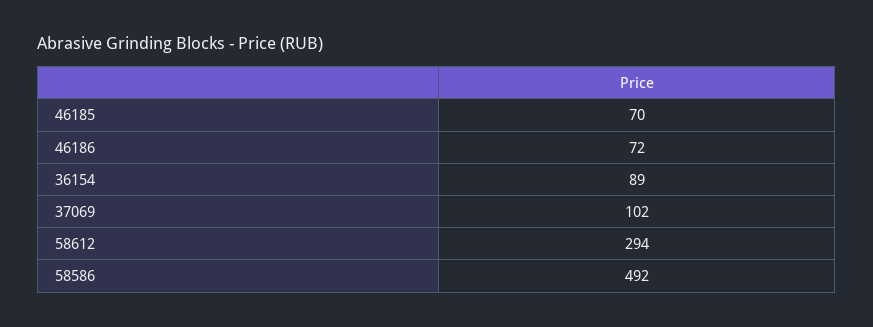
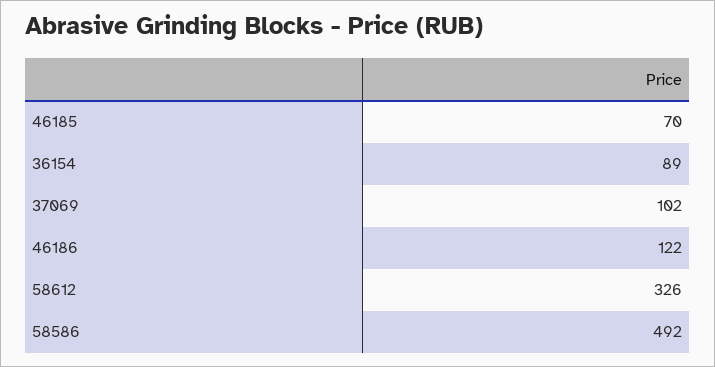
  {
    "46185": 70,
-   "46186": 72,
+   "46186": 122,
    "36154": 89,
    "37069": 102,
-   "58612": 294,
+   "58612": 326,
    "58586": 492
  }

